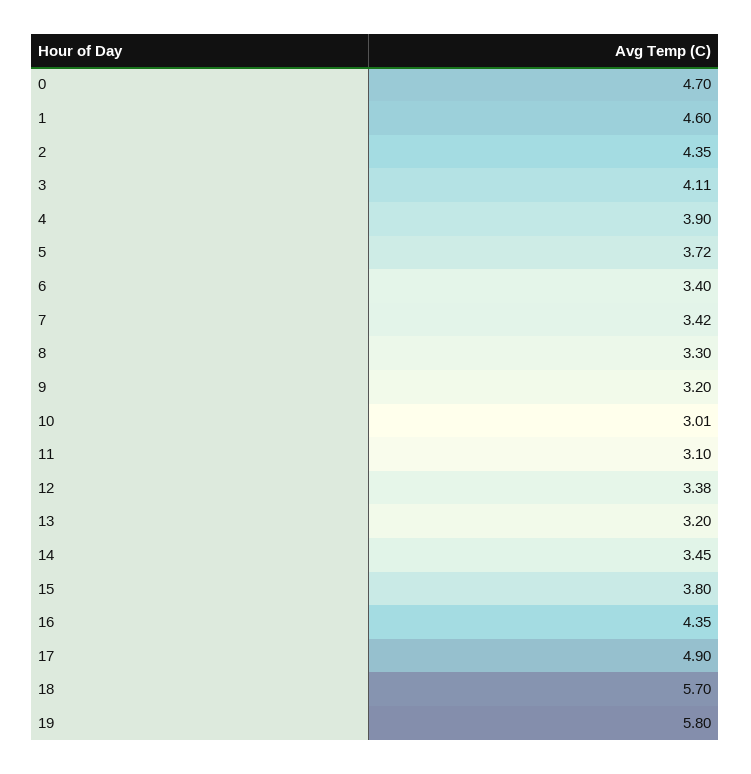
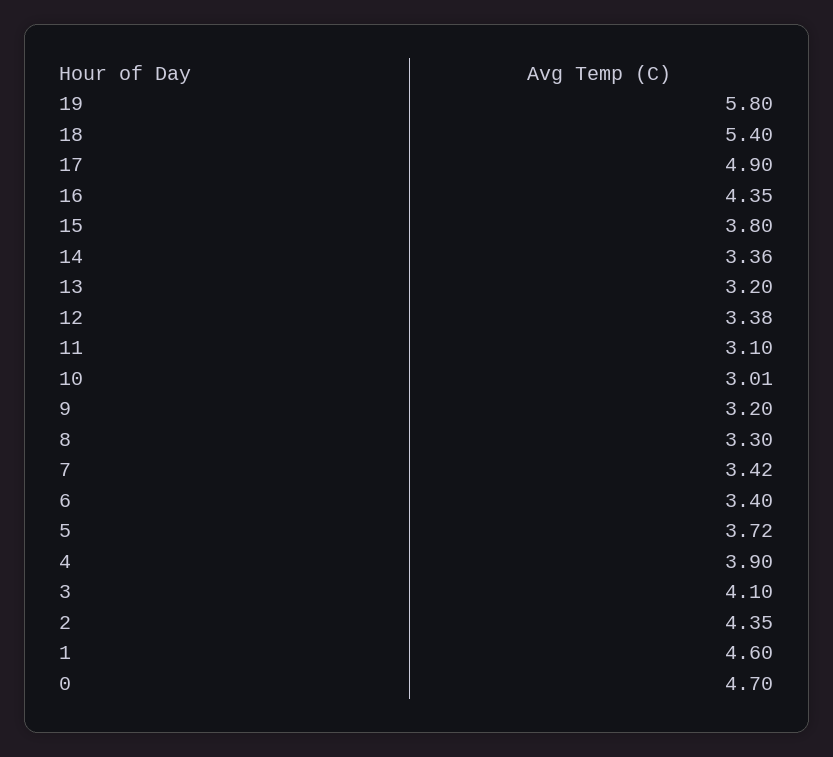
  {
    "0": 4.7,
    "1": 4.6,
    "2": 4.35,
-   "3": 4.11,
+   "3": 4.1,
    "4": 3.9,
    "5": 3.72,
    "6": 3.4,
    "7": 3.42,
    "8": 3.3,
    "9": 3.2,
    "10": 3.01,
    "11": 3.1,
    "12": 3.38,
    "13": 3.2,
-   "14": 3.45,
+   "14": 3.36,
    "15": 3.8,
    "16": 4.35,
    "17": 4.9,
-   "18": 5.7,
+   "18": 5.4,
    "19": 5.8
  }

